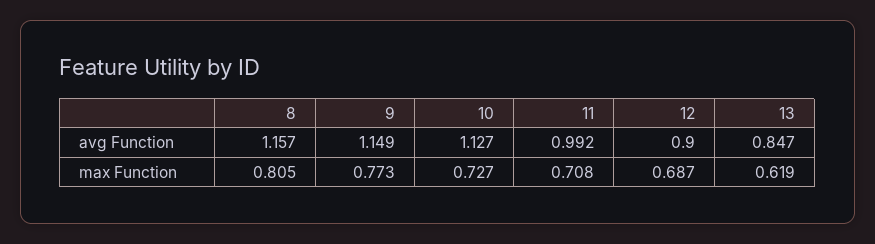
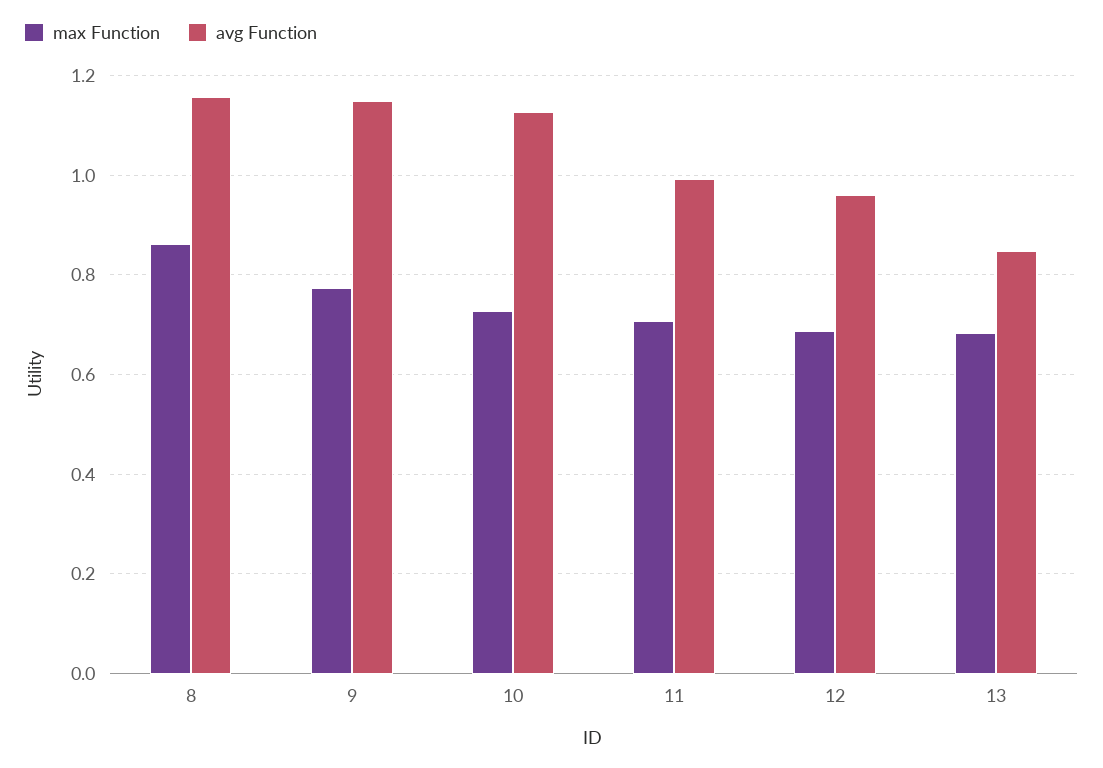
  {
    "avg Function": {
      "8": 1.157,
      "9": 1.149,
      "10": 1.127,
      "11": 0.992,
-     "12": 0.9,
+     "12": 0.96,
      "13": 0.847
    },
    "max Function": {
-     "8": 0.805,
+     "8": 0.86,
      "9": 0.773,
      "10": 0.727,
      "11": 0.708,
      "12": 0.687,
-     "13": 0.619
+     "13": 0.68
    }
  }

